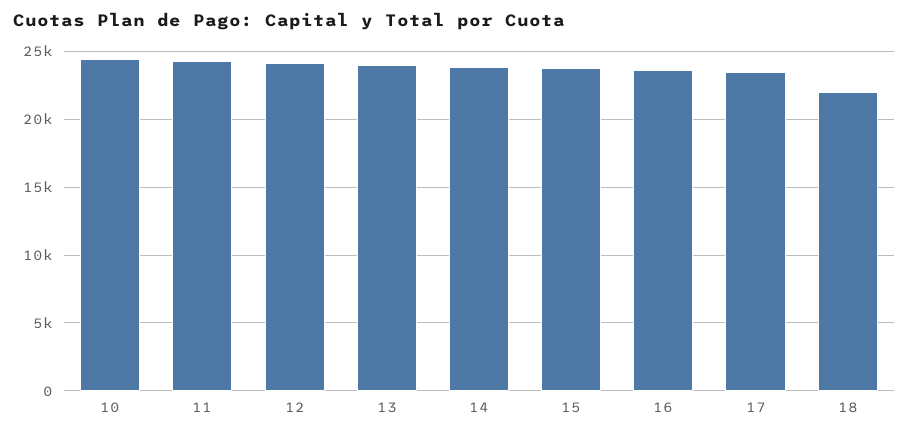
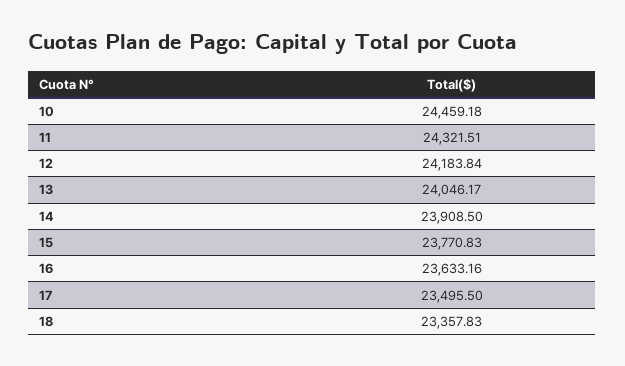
  {
    "10": 24459.18,
    "11": 24321.51,
    "12": 24183.84,
    "13": 24046.17,
    "14": 23908.5,
    "15": 23770.83,
    "16": 23633.16,
    "17": 23495.5,
-   "18": 22000
+   "18": 23357.83
  }

